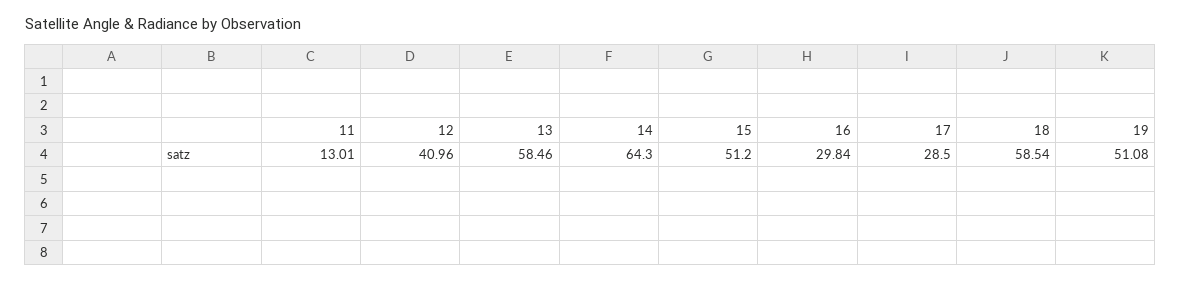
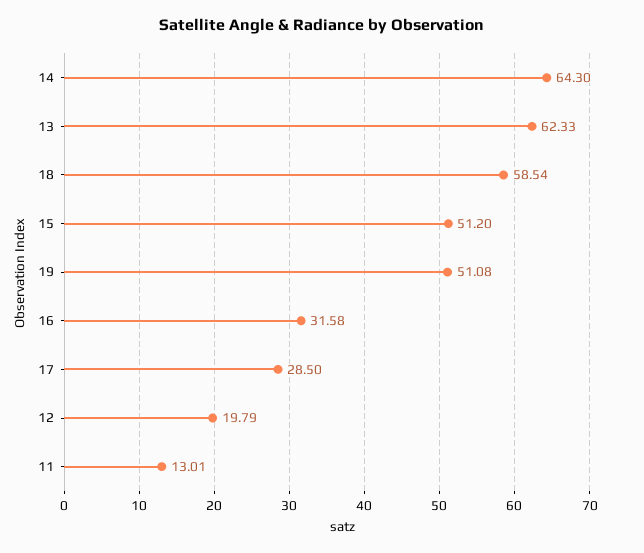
  {
    "11": 13.01,
-   "12": 40.96,
+   "12": 19.79,
-   "13": 58.46,
+   "13": 62.33,
    "14": 64.3,
    "15": 51.2,
-   "16": 29.84,
+   "16": 31.58,
    "17": 28.5,
    "18": 58.54,
    "19": 51.08
  }

